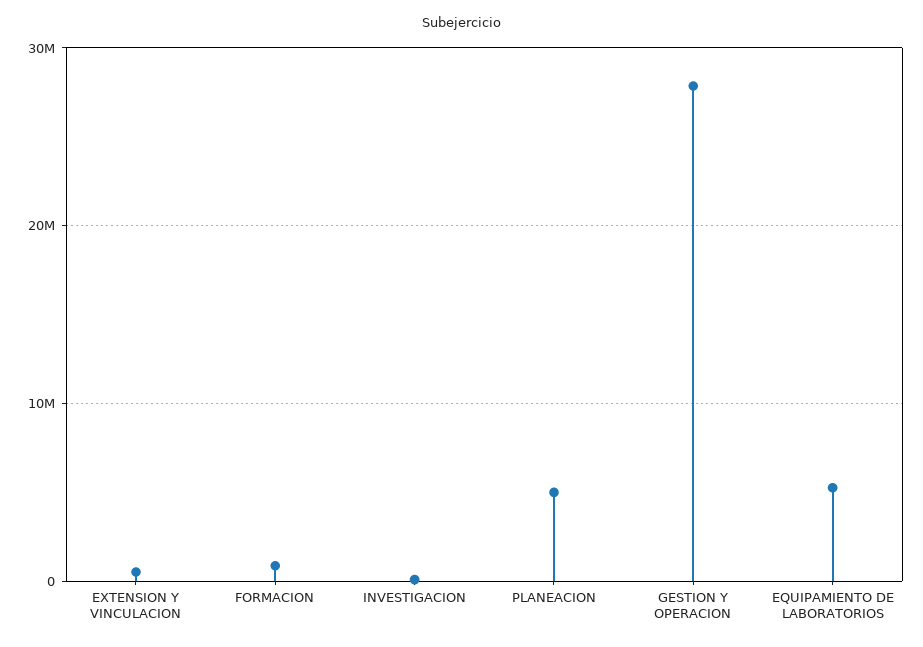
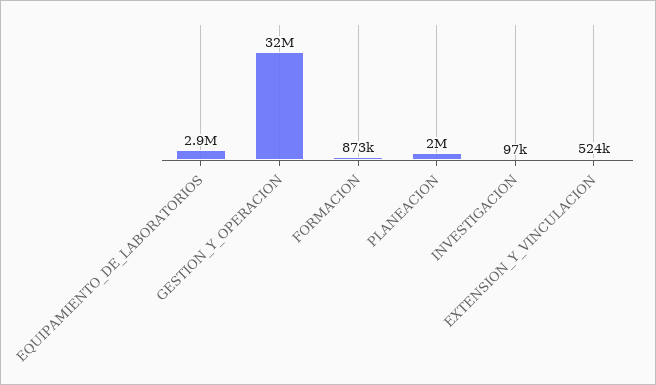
  {
    "EXTENSION Y VINCULACION": 524000,
    "FORMACION": 873000,
    "INVESTIGACION": 97000,
-   "PLANEACION": 5000000,
+   "PLANEACION": 2000000,
-   "GESTION Y OPERACION": 28000000,
+   "GESTION Y OPERACION": 32000000,
-   "EQUIPAMIENTO DE LABORATORIOS": 5000000
+   "EQUIPAMIENTO DE LABORATORIOS": 2900000
  }

